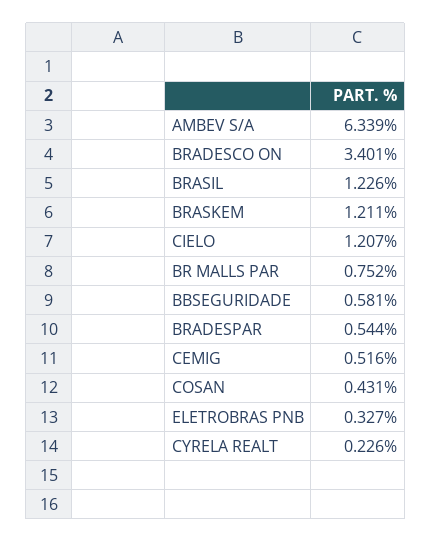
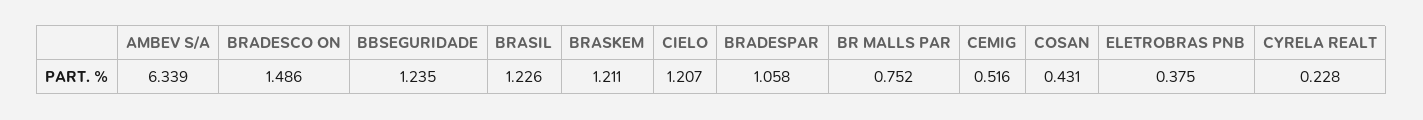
  {
    "AMBEV S/A": 6.339,
-   "BRADESCO ON": 3.401,
+   "BRADESCO ON": 1.486,
    "BRASIL": 1.226,
    "BRASKEM": 1.211,
    "CIELO": 1.207,
    "BR MALLS PAR": 0.752,
-   "BBSEGURIDADE": 0.581,
+   "BBSEGURIDADE": 1.235,
-   "BRADESPAR": 0.544,
+   "BRADESPAR": 1.058,
    "CEMIG": 0.516,
    "COSAN": 0.431,
-   "ELETROBRAS PNB": 0.327,
+   "ELETROBRAS PNB": 0.375,
-   "CYRELA REALT": 0.226
+   "CYRELA REALT": 0.228
  }

